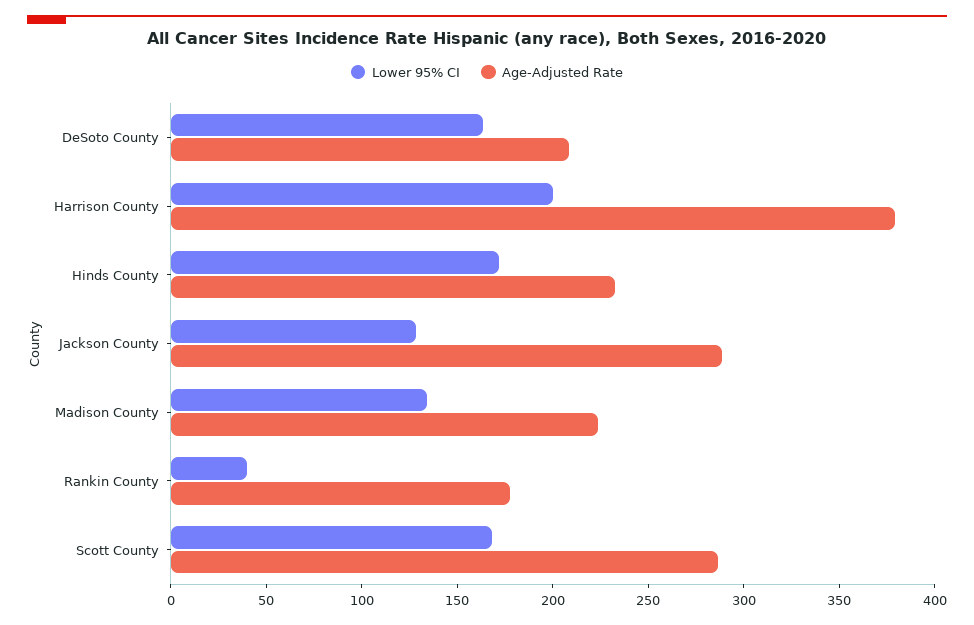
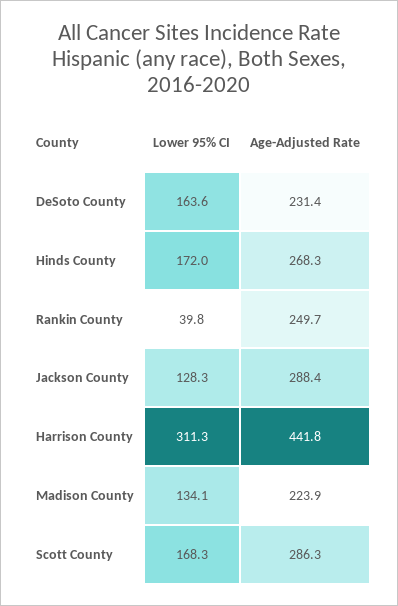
  {
    "Lower 95% CI": {
      "DeSoto County": 163.6,
-     "Harrison County": 200,
+     "Harrison County": 311.3,
      "Hinds County": 172,
      "Jackson County": 128.3,
      "Madison County": 134.1,
      "Rankin County": 39.8,
      "Scott County": 168.3
    },
    "Age-Adjusted Rate": {
-     "DeSoto County": 210,
+     "DeSoto County": 231.4,
-     "Harrison County": 380,
+     "Harrison County": 441.8,
-     "Hinds County": 230,
+     "Hinds County": 268.3,
      "Jackson County": 288.4,
      "Madison County": 223.9,
-     "Rankin County": 180,
+     "Rankin County": 249.7,
      "Scott County": 286.3
    }
  }

